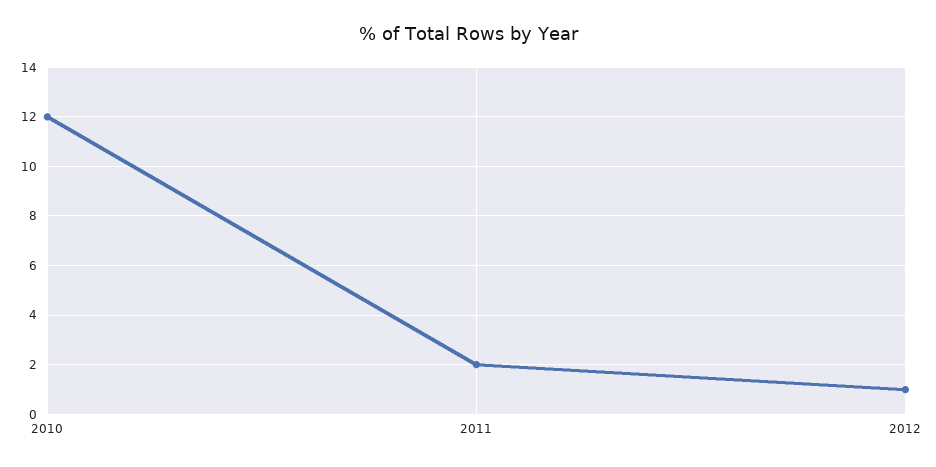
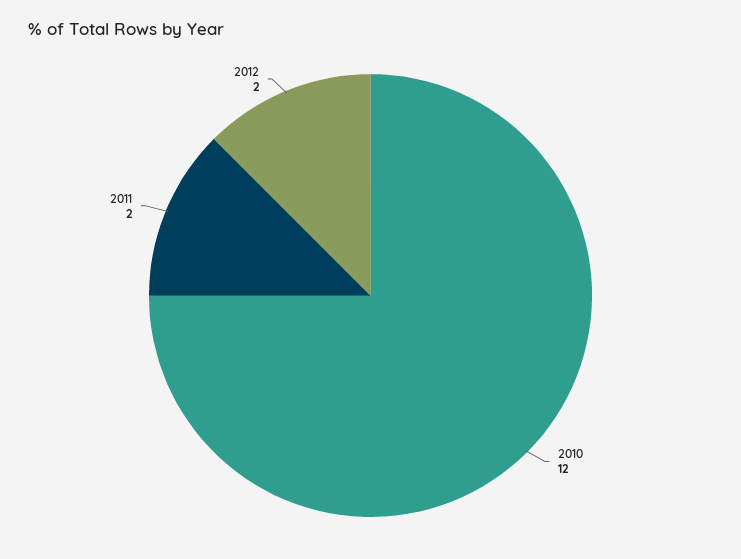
  {
    "2010": 12,
    "2011": 2,
-   "2012": 1
+   "2012": 2
  }

